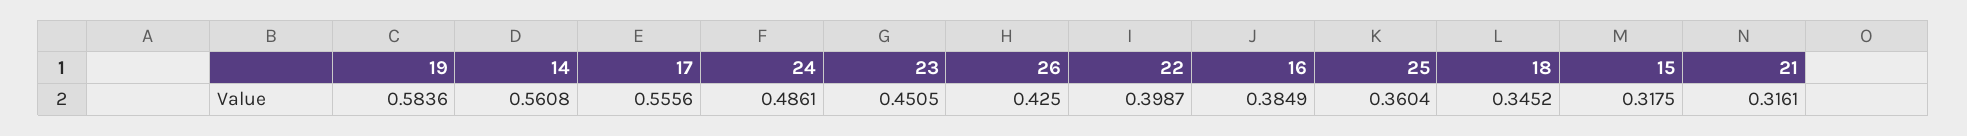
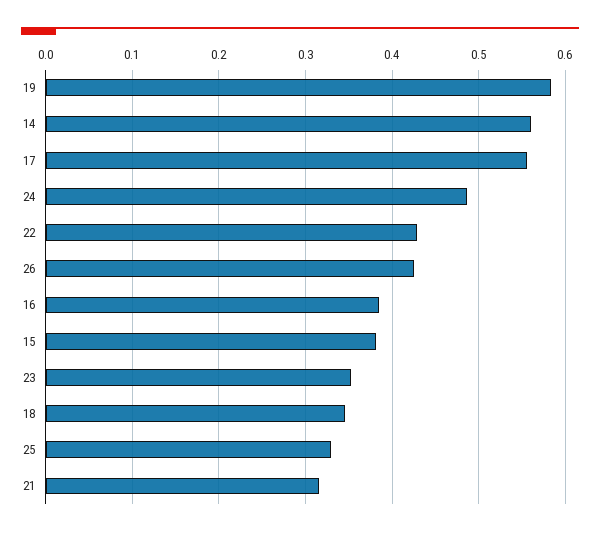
  {
    "19": 0.5836,
    "14": 0.5608,
    "17": 0.5556,
    "24": 0.4861,
-   "23": 0.4505,
+   "23": 0.35,
    "26": 0.425,
-   "22": 0.3987,
+   "22": 0.43,
    "16": 0.3849,
-   "25": 0.3604,
+   "25": 0.33,
    "18": 0.3452,
-   "15": 0.3175,
+   "15": 0.38,
    "21": 0.3161
  }

